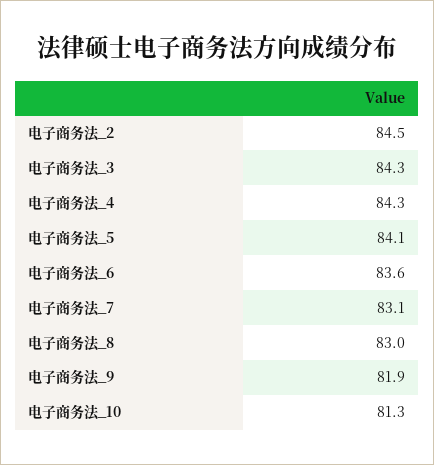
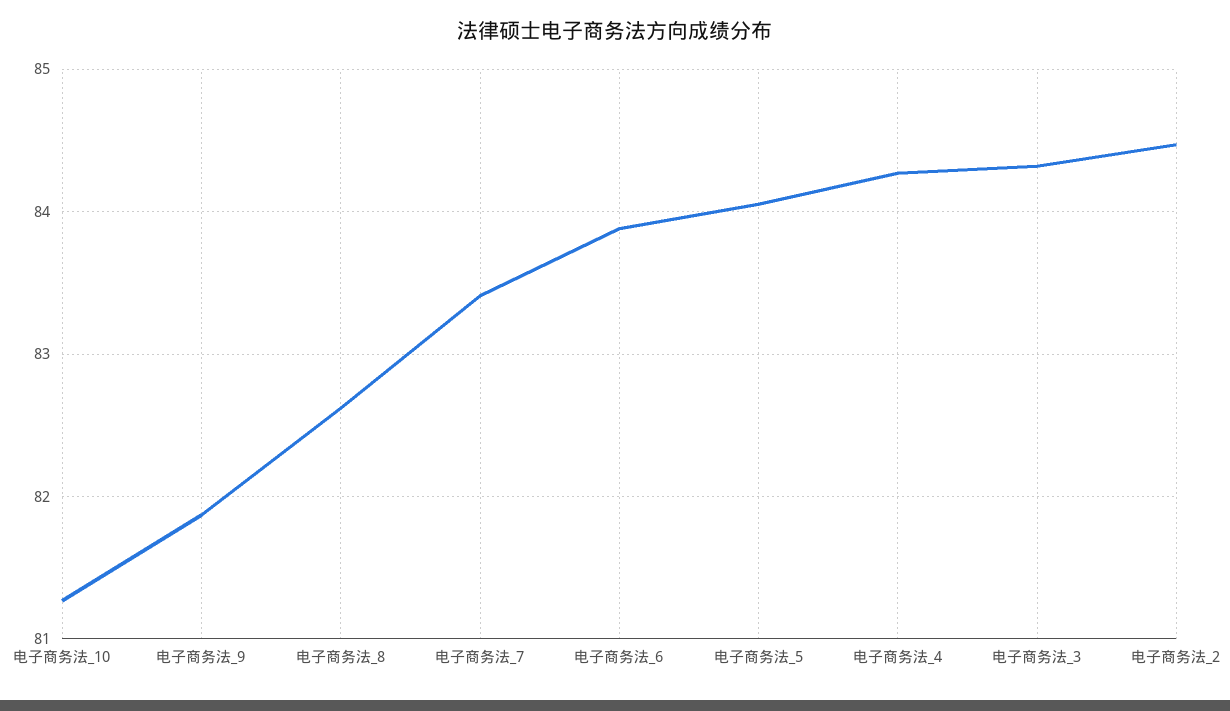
  {
    "电子商务法_2": 84.5,
    "电子商务法_3": 84.3,
    "电子商务法_4": 84.3,
    "电子商务法_5": 84.1,
-   "电子商务法_6": 83.6,
+   "电子商务法_6": 83.9,
-   "电子商务法_7": 83.1,
+   "电子商务法_7": 83.4,
-   "电子商务法_8": 83,
+   "电子商务法_8": 82.6,
    "电子商务法_9": 81.9,
    "电子商务法_10": 81.3
  }

